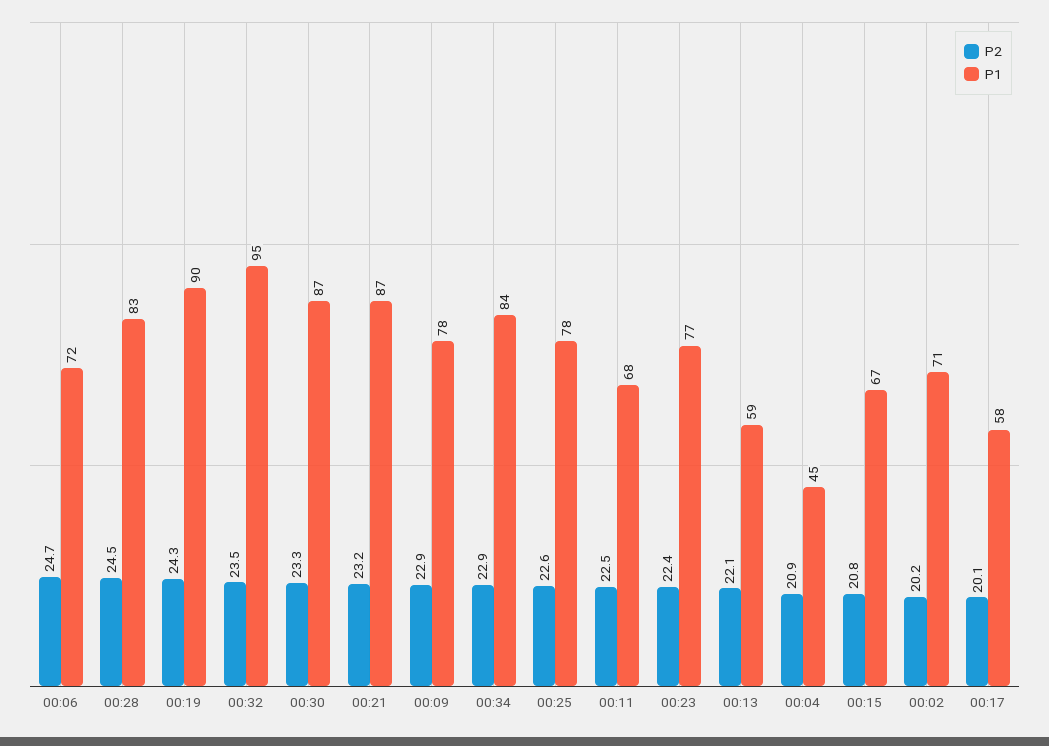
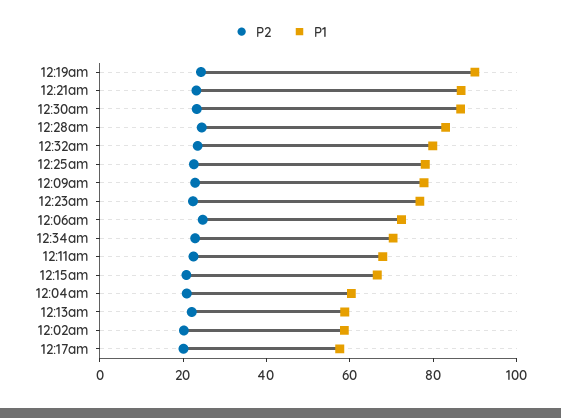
  {
    "P2": {
      "00:06": 24.7,
      "00:28": 24.5,
      "00:19": 24.3,
      "00:32": 23.5,
      "00:30": 23.3,
      "00:21": 23.2,
      "00:09": 22.9,
      "00:34": 22.9,
      "00:25": 22.6,
      "00:11": 22.5,
      "00:23": 22.4,
      "00:13": 22.1,
      "00:04": 20.9,
      "00:15": 20.8,
      "00:02": 20.2,
      "00:17": 20.1
    },
    "P1": {
      "00:06": 72,
      "00:28": 83,
      "00:19": 90,
-     "00:32": 95,
+     "00:32": 80,
      "00:30": 87,
      "00:21": 87,
      "00:09": 78,
-     "00:34": 84,
+     "00:34": 70,
      "00:25": 78,
      "00:11": 68,
      "00:23": 77,
      "00:13": 59,
-     "00:04": 45,
+     "00:04": 60,
      "00:15": 67,
-     "00:02": 71,
+     "00:02": 60,
      "00:17": 58
    }
  }

